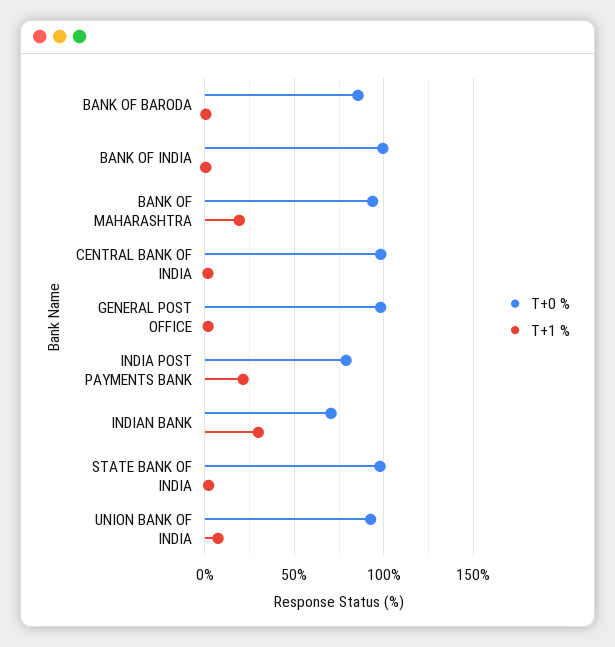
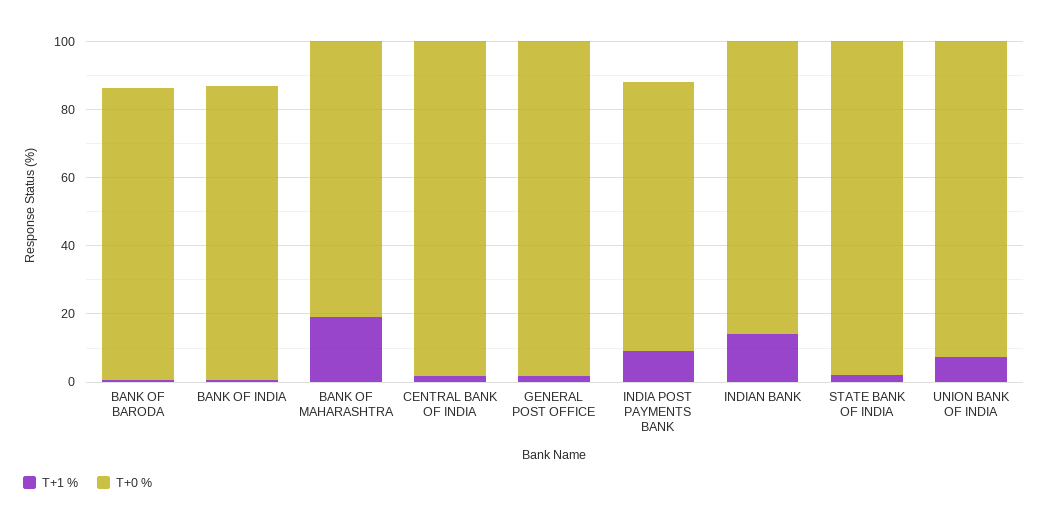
  {
    "T+0 %": {
      "BANK OF BARODA": 85,
-     "BANK OF INDIA": 100,
+     "BANK OF INDIA": 85,
-     "BANK OF MAHARASHTRA": 95,
+     "BANK OF MAHARASHTRA": 80,
      "CENTRAL BANK OF INDIA": 100,
      "GENERAL POST OFFICE": 100,
      "INDIA POST PAYMENTS BANK": 80,
-     "INDIAN BANK": 70,
+     "INDIAN BANK": 85,
      "STATE BANK OF INDIA": 100,
      "UNION BANK OF INDIA": 95
    },
    "T+1 %": {
      "BANK OF BARODA": 0,
      "BANK OF INDIA": 0,
      "BANK OF MAHARASHTRA": 20,
      "CENTRAL BANK OF INDIA": 0,
      "GENERAL POST OFFICE": 0,
-     "INDIA POST PAYMENTS BANK": 20,
+     "INDIA POST PAYMENTS BANK": 10,
-     "INDIAN BANK": 30,
+     "INDIAN BANK": 15,
      "STATE BANK OF INDIA": 0,
      "UNION BANK OF INDIA": 5
    }
  }

